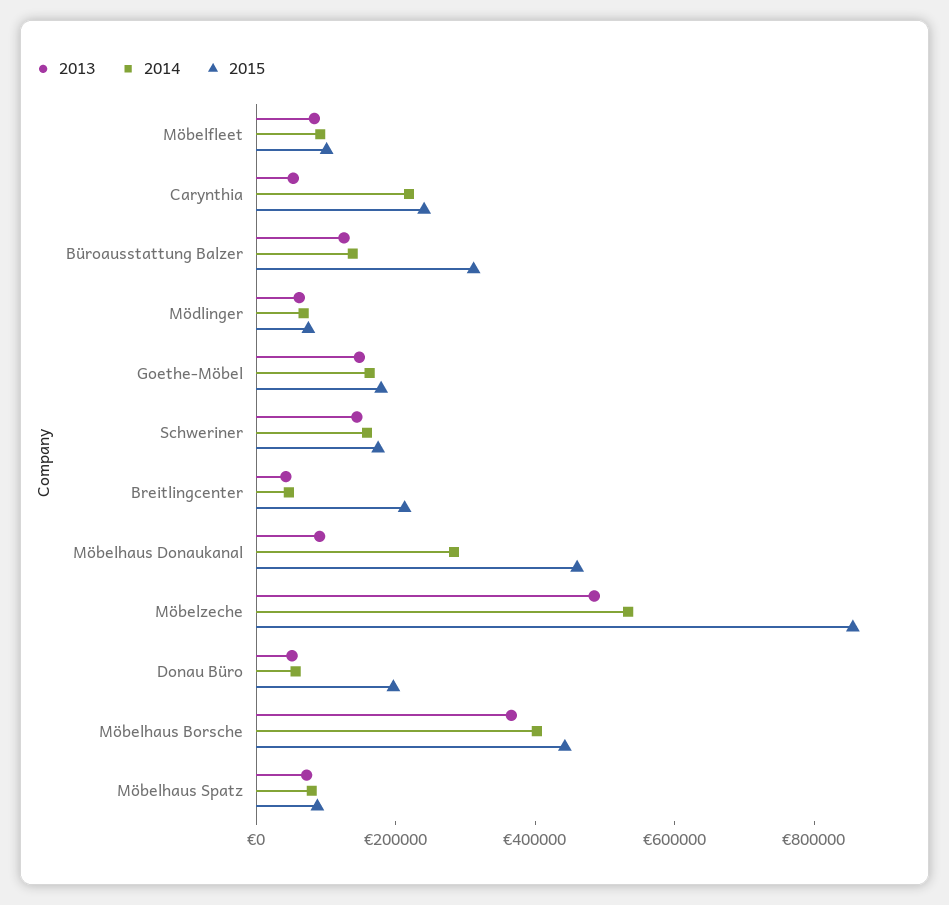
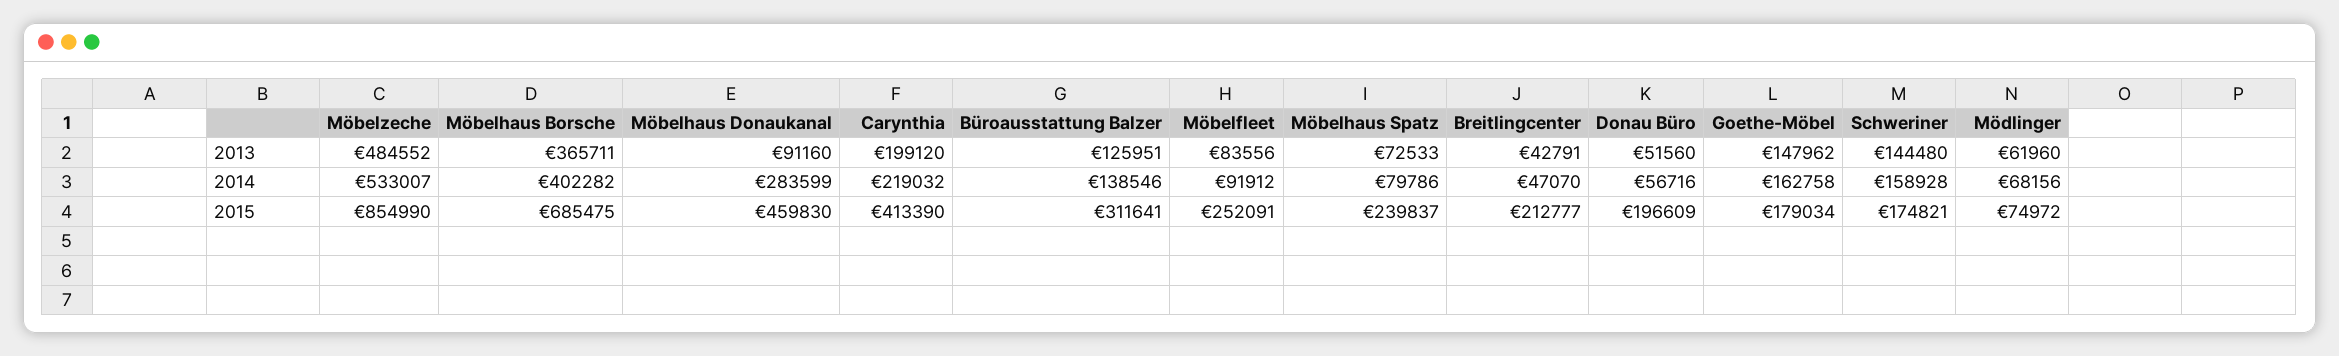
  {
    "2013": {
      "Möbelfleet": 83556,
-     "Carynthia": 50000,
+     "Carynthia": 199120,
      "Büroausstattung Balzer": 125951,
      "Mödlinger": 61960,
      "Goethe-Möbel": 147962,
      "Schweriner": 144480,
      "Breitlingcenter": 42791,
      "Möbelhaus Donaukanal": 91160,
      "Möbelzeche": 484552,
      "Donau Büro": 51560,
      "Möbelhaus Borsche": 365711,
      "Möbelhaus Spatz": 72533
    },
    "2014": {
      "Möbelfleet": 91912,
      "Carynthia": 219032,
      "Büroausstattung Balzer": 138546,
      "Mödlinger": 68156,
      "Goethe-Möbel": 162758,
      "Schweriner": 158928,
      "Breitlingcenter": 47070,
      "Möbelhaus Donaukanal": 283599,
      "Möbelzeche": 533007,
      "Donau Büro": 56716,
      "Möbelhaus Borsche": 402282,
      "Möbelhaus Spatz": 79786
    },
    "2015": {
-     "Möbelfleet": 100000,
+     "Möbelfleet": 252091,
-     "Carynthia": 250000,
+     "Carynthia": 413390,
      "Büroausstattung Balzer": 311641,
      "Mödlinger": 74972,
      "Goethe-Möbel": 179034,
      "Schweriner": 174821,
      "Breitlingcenter": 212777,
      "Möbelhaus Donaukanal": 459830,
      "Möbelzeche": 854990,
      "Donau Büro": 196609,
-     "Möbelhaus Borsche": 450000,
+     "Möbelhaus Borsche": 685475,
-     "Möbelhaus Spatz": 100000
+     "Möbelhaus Spatz": 239837
    }
  }

